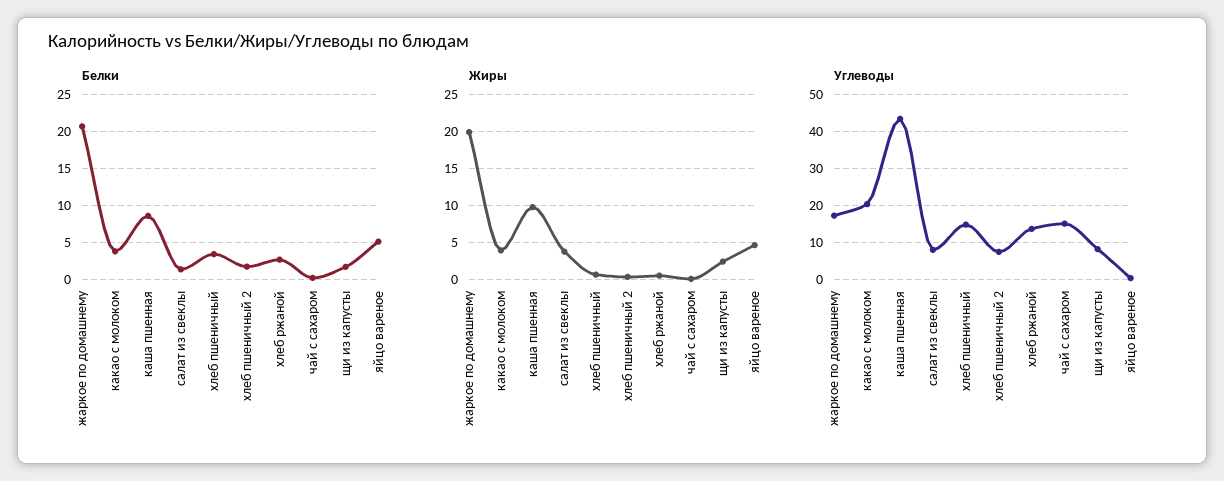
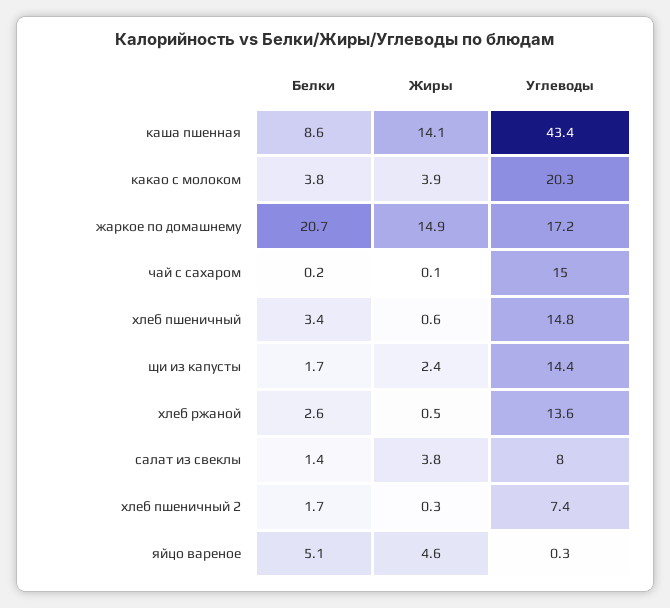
  {
    "Белки": {
      "жаркое по домашнему": 20.7,
      "какао с молоком": 3.8,
      "каша пшенная": 8.6,
      "салат из свеклы": 1.4,
      "хлеб пшеничный": 3.4,
      "хлеб пшеничный 2": 1.7,
      "хлеб ржаной": 2.6,
      "чай с сахаром": 0.2,
      "щи из капусты": 1.7,
      "яйцо вареное": 5.1
    },
    "Жиры": {
-     "жаркое по домашнему": 20,
+     "жаркое по домашнему": 14.9,
      "какао с молоком": 3.9,
-     "каша пшенная": 10,
+     "каша пшенная": 14.1,
      "салат из свеклы": 3.8,
      "хлеб пшеничный": 0.6,
      "хлеб пшеничный 2": 0.3,
      "хлеб ржаной": 0.5,
      "чай с сахаром": 0.1,
      "щи из капусты": 2.4,
      "яйцо вареное": 4.6
    },
    "Углеводы": {
      "жаркое по домашнему": 17.2,
      "какао с молоком": 20.3,
      "каша пшенная": 43.4,
      "салат из свеклы": 8,
      "хлеб пшеничный": 14.8,
      "хлеб пшеничный 2": 7.4,
      "хлеб ржаной": 13.6,
      "чай с сахаром": 15,
-     "щи из капусты": 8,
+     "щи из капусты": 14.4,
      "яйцо вареное": 0.3
    }
  }

